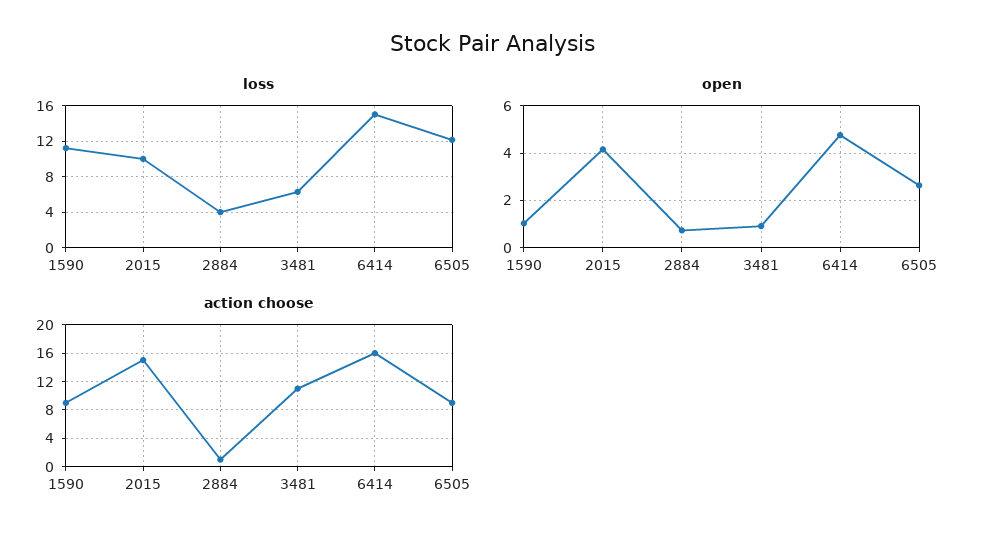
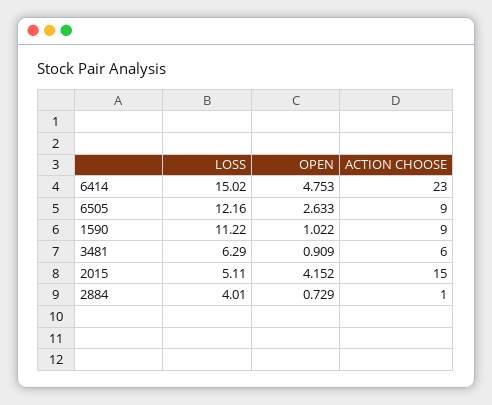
  {
    "loss": {
      "1590": 11.22,
-     "2015": 10,
+     "2015": 5.11,
      "2884": 4.01,
      "3481": 6.29,
      "6414": 15.02,
      "6505": 12.16
    },
    "open": {
      "1590": 1.022,
      "2015": 4.152,
      "2884": 0.729,
      "3481": 0.909,
      "6414": 4.753,
      "6505": 2.633
    },
    "action choose": {
      "1590": 9,
      "2015": 15,
      "2884": 1,
-     "3481": 11,
+     "3481": 6,
-     "6414": 16,
+     "6414": 23,
      "6505": 9
    }
  }

